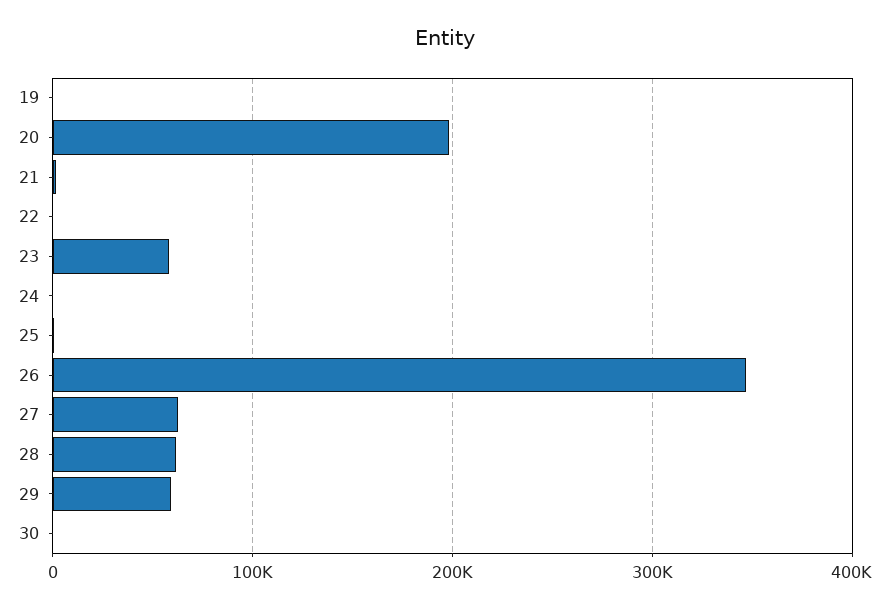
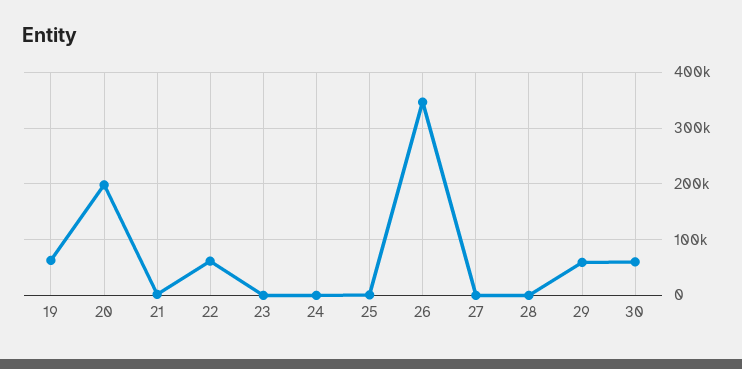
  {
-   "19": 0,
+   "19": 60000,
    "20": 200000,
    "21": 0,
-   "22": 0,
+   "22": 60000,
-   "23": 60000,
+   "23": 0,
    "24": 0,
    "25": 0,
    "26": 350000,
-   "27": 60000,
+   "27": 0,
-   "28": 60000,
+   "28": 0,
    "29": 60000,
-   "30": 0
+   "30": 60000
  }

